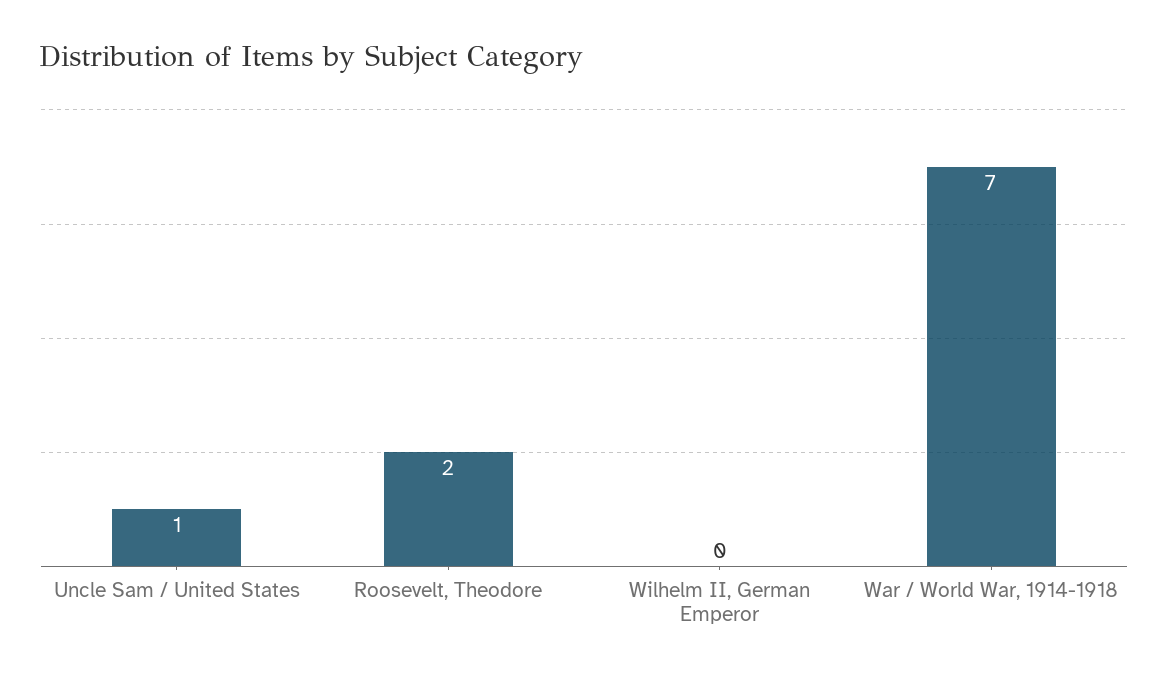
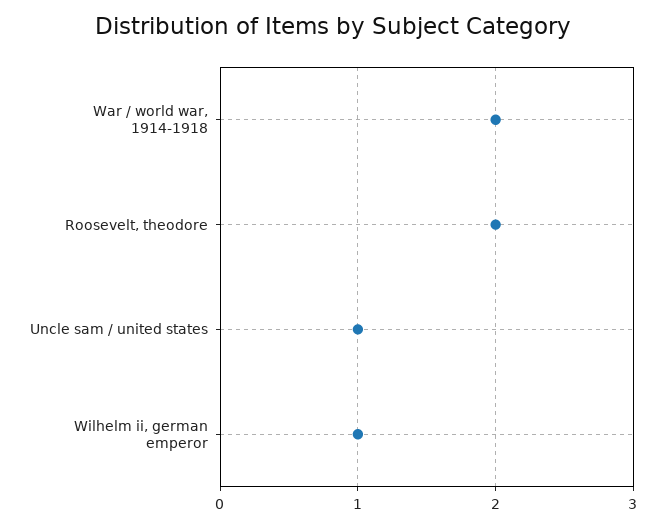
  {
    "Uncle Sam / United States": 1,
    "Roosevelt, Theodore": 2,
-   "Wilhelm II, German Emperor": 0,
+   "Wilhelm II, German Emperor": 1,
-   "War / World War, 1914-1918": 7
+   "War / World War, 1914-1918": 2
  }

